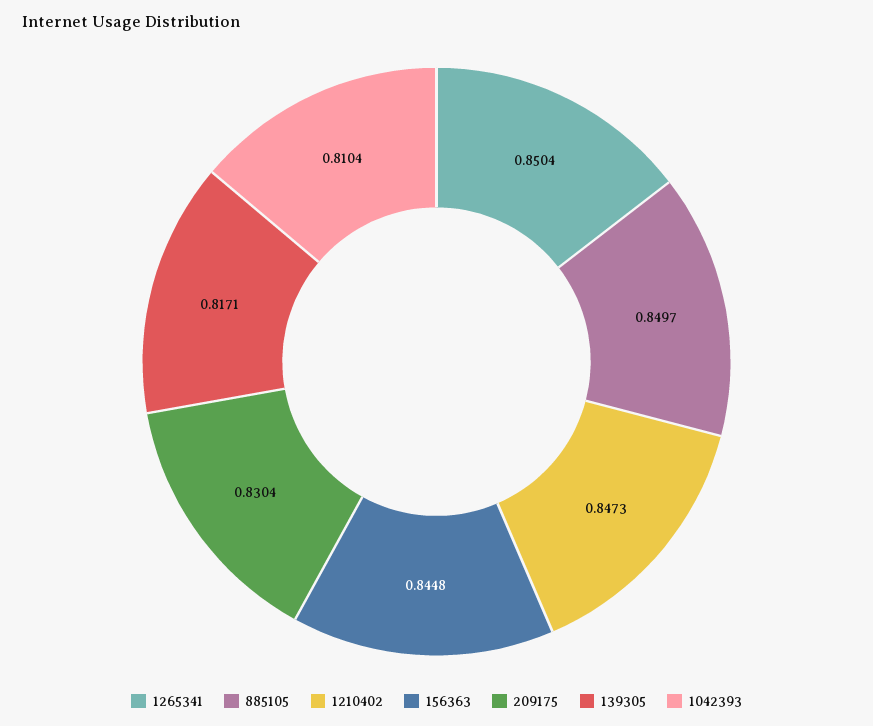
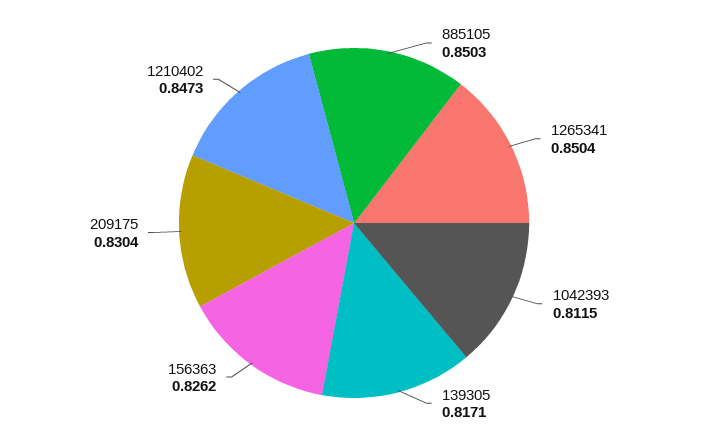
  {
    "1265341": 0.8504,
-   "885105": 0.8497,
+   "885105": 0.8503,
    "1210402": 0.8473,
-   "156363": 0.8448,
+   "156363": 0.8262,
    "209175": 0.8304,
    "139305": 0.8171,
-   "1042393": 0.8104
+   "1042393": 0.8115
  }

